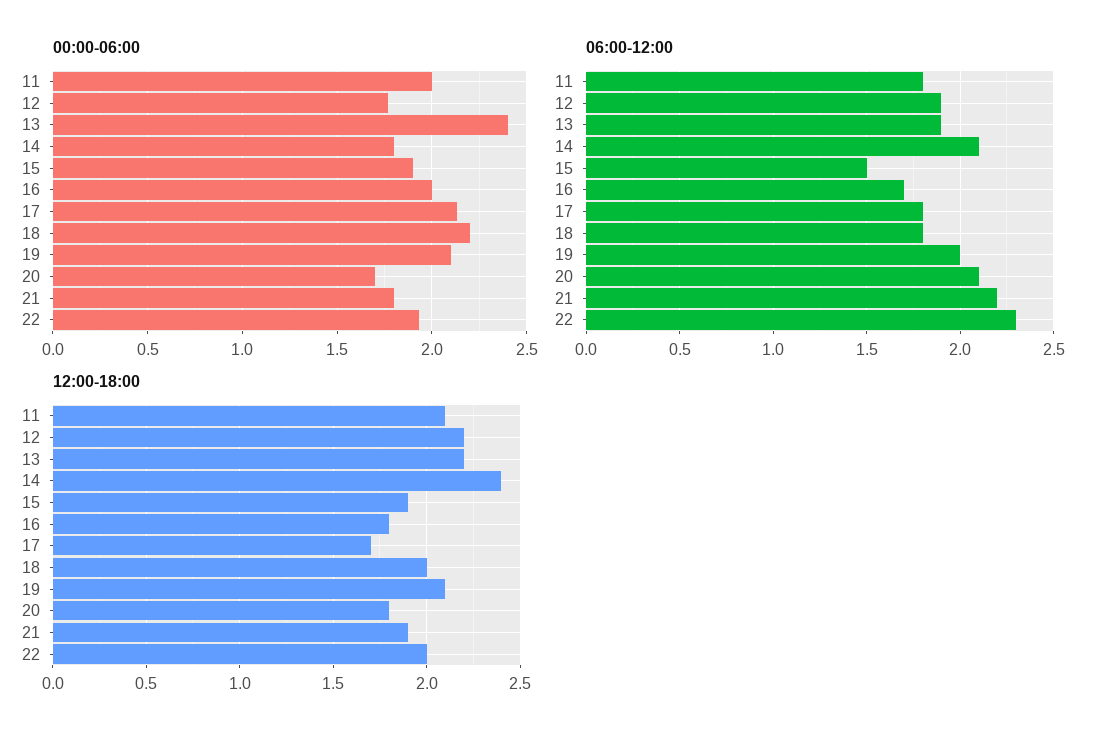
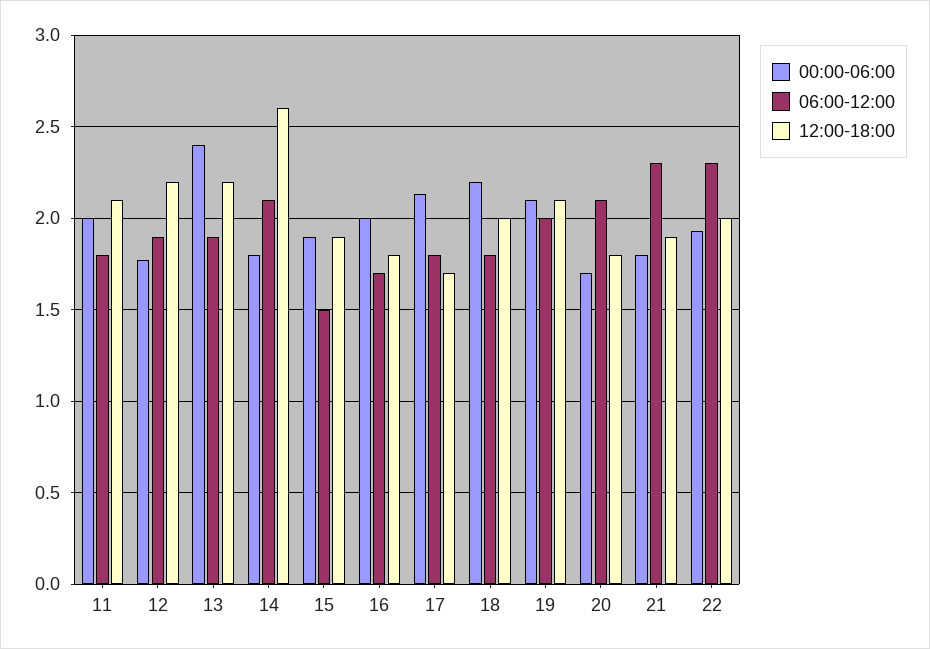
  {
    "00:00-06:00": {
      "11": 2,
      "12": 1.75,
      "13": 2.4,
      "14": 1.8,
      "15": 1.9,
      "16": 2,
      "17": 2.15,
      "18": 2.2,
      "19": 2.1,
      "20": 1.7,
      "21": 1.8,
      "22": 1.95
    },
    "06:00-12:00": {
      "11": 1.8,
      "12": 1.9,
      "13": 1.9,
      "14": 2.1,
      "15": 1.5,
      "16": 1.7,
      "17": 1.8,
      "18": 1.8,
      "19": 2,
      "20": 2.1,
-     "21": 2.2,
+     "21": 2.3,
      "22": 2.3
    },
    "12:00-18:00": {
      "11": 2.1,
      "12": 2.2,
      "13": 2.2,
-     "14": 2.4,
+     "14": 2.6,
      "15": 1.9,
      "16": 1.8,
      "17": 1.7,
      "18": 2,
      "19": 2.1,
      "20": 1.8,
      "21": 1.9,
      "22": 2
    }
  }

